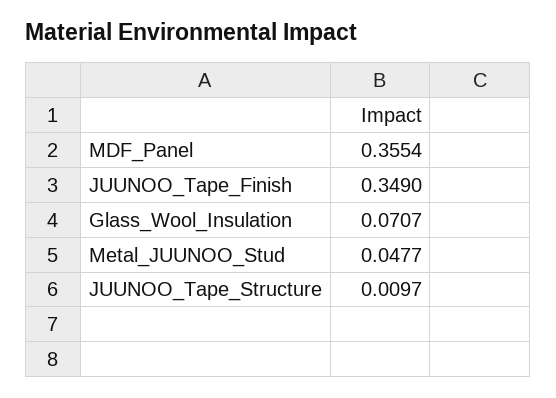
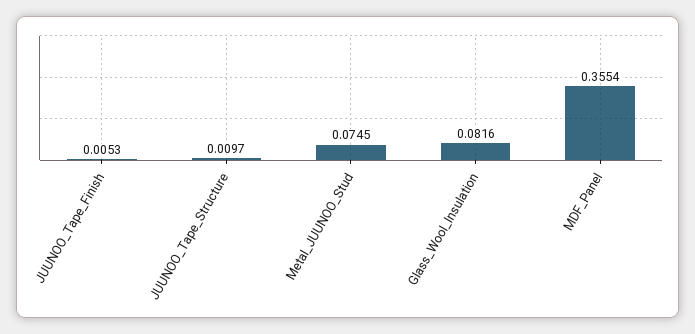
  {
    "MDF_Panel": 0.3554,
-   "JUUNOO_Tape_Finish": 0.349,
+   "JUUNOO_Tape_Finish": 0.0053,
-   "Glass_Wool_Insulation": 0.0707,
+   "Glass_Wool_Insulation": 0.0816,
-   "Metal_JUUNOO_Stud": 0.0477,
+   "Metal_JUUNOO_Stud": 0.0745,
    "JUUNOO_Tape_Structure": 0.0097
  }

